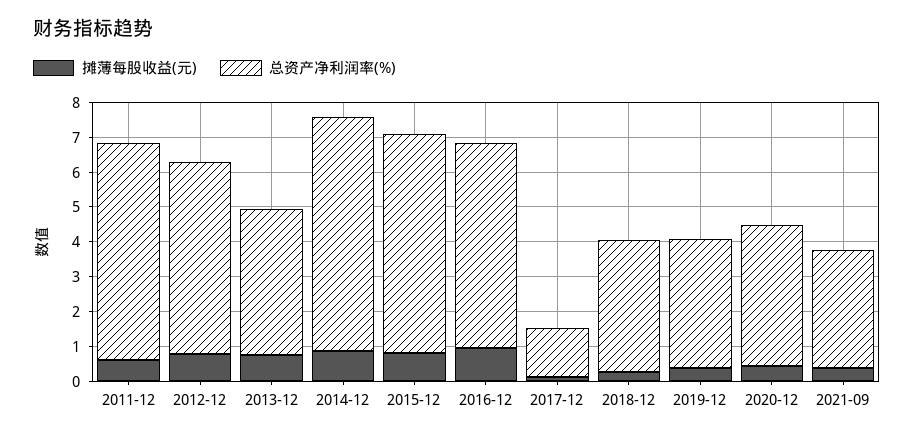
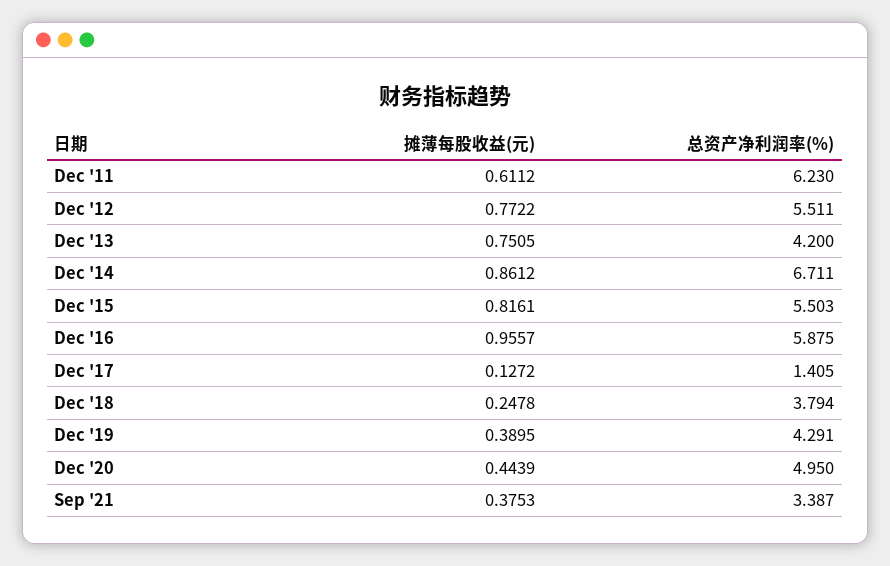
  {
    "摊薄每股收益(元)": {
      "2011-12": 0.6112,
      "2012-12": 0.7722,
      "2013-12": 0.7505,
      "2014-12": 0.8612,
      "2015-12": 0.8161,
      "2016-12": 0.9557,
      "2017-12": 0.1272,
      "2018-12": 0.2478,
      "2019-12": 0.3895,
      "2020-12": 0.4439,
      "2021-09": 0.3753
    },
    "总资产净利润率(%)": {
      "2011-12": 6.23,
      "2012-12": 5.511,
      "2013-12": 4.2,
      "2014-12": 6.711,
-     "2015-12": 6.25,
+     "2015-12": 5.503,
      "2016-12": 5.875,
      "2017-12": 1.405,
      "2018-12": 3.794,
-     "2019-12": 3.75,
+     "2019-12": 4.291,
-     "2020-12": 4,
+     "2020-12": 4.95,
      "2021-09": 3.387
    }
  }

